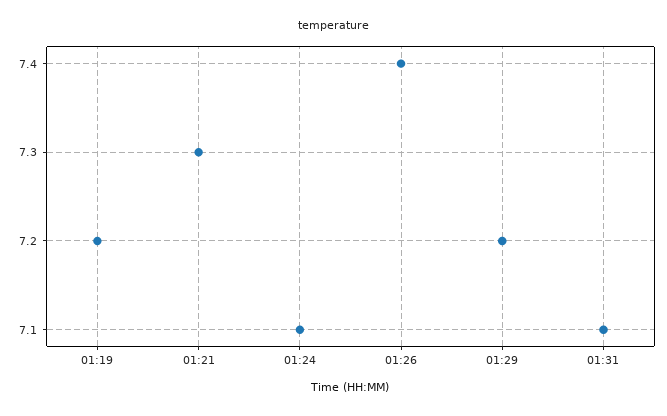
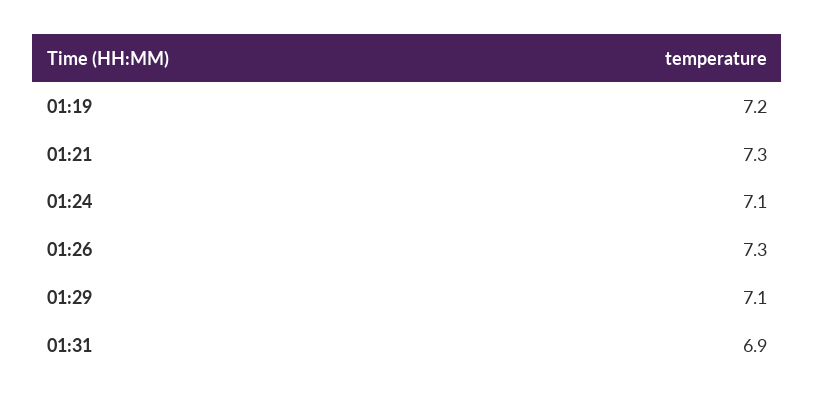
  {
    "01:19": 7.2,
    "01:21": 7.3,
    "01:24": 7.1,
-   "01:26": 7.4,
+   "01:26": 7.3,
-   "01:29": 7.2,
+   "01:29": 7.1,
-   "01:31": 7.1
+   "01:31": 6.9
  }

